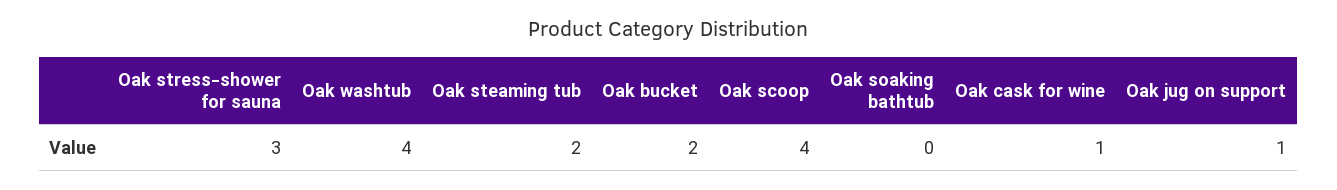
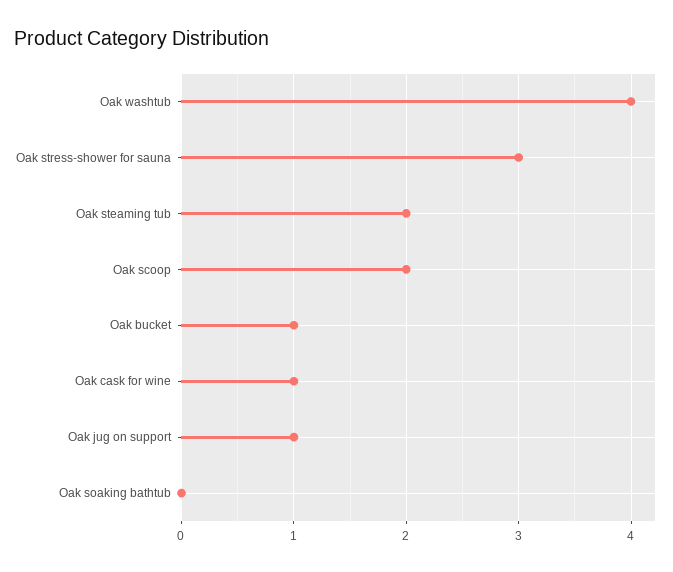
  {
    "Oak stress-shower for sauna": 3,
    "Oak washtub": 4,
    "Oak steaming tub": 2,
-   "Oak bucket": 2,
+   "Oak bucket": 1,
-   "Oak scoop": 4,
+   "Oak scoop": 2,
    "Oak soaking bathtub": 0,
    "Oak cask for wine": 1,
    "Oak jug on support": 1
  }

